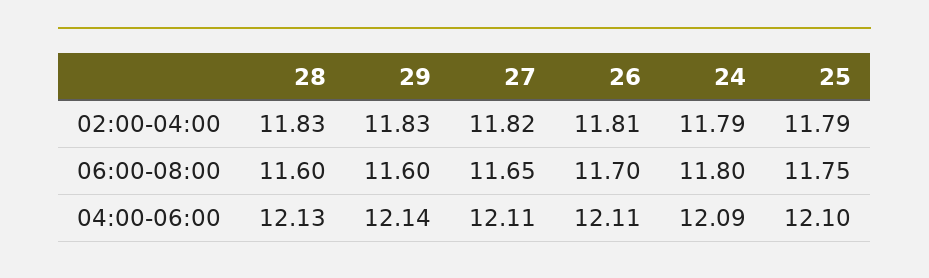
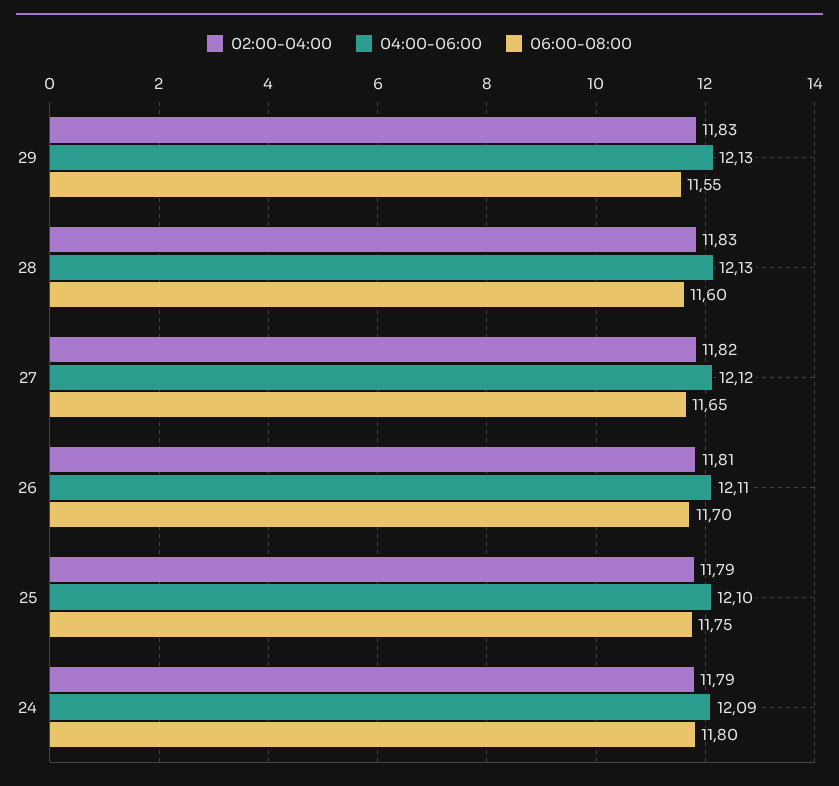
  {
    "02:00-04:00": {
      "28": 11.83,
      "29": 11.83,
      "27": 11.82,
      "26": 11.81,
      "24": 11.79,
      "25": 11.79
    },
    "06:00-08:00": {
      "28": 11.6,
-     "29": 11.6,
+     "29": 11.55,
      "27": 11.65,
      "26": 11.7,
      "24": 11.8,
      "25": 11.75
    },
    "04:00-06:00": {
      "28": 12.13,
-     "29": 12.14,
+     "29": 12.13,
-     "27": 12.11,
+     "27": 12.12,
      "26": 12.11,
      "24": 12.09,
      "25": 12.1
    }
  }

